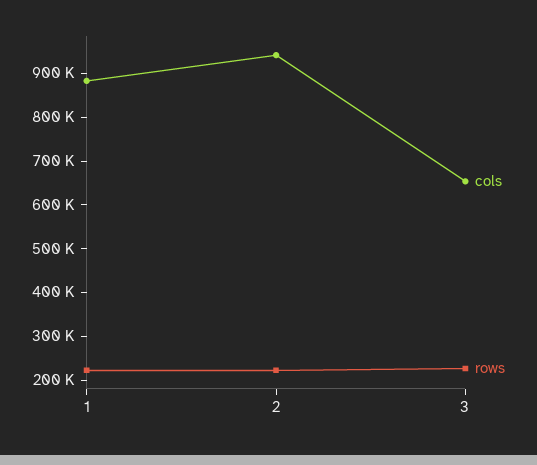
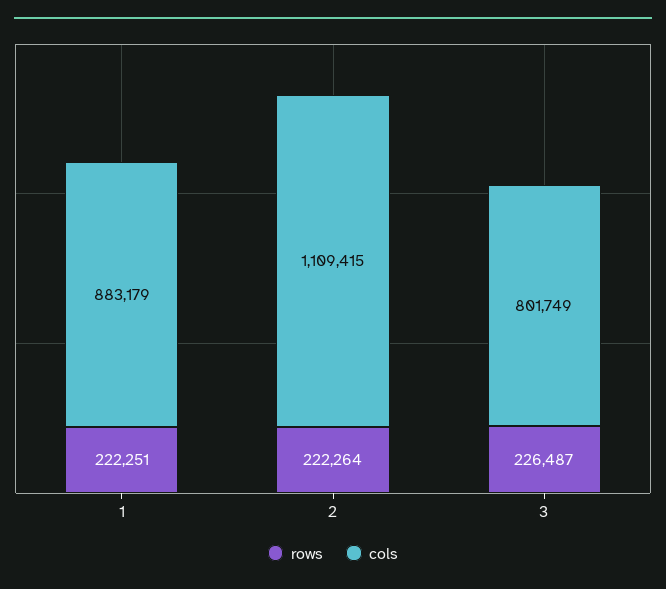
  {
    "cols": {
      "1": 883179,
-     "2": 940000,
+     "2": 1109415,
-     "3": 660000
+     "3": 801749
    },
    "rows": {
      "1": 222251,
      "2": 222264,
      "3": 226487
    }
  }

